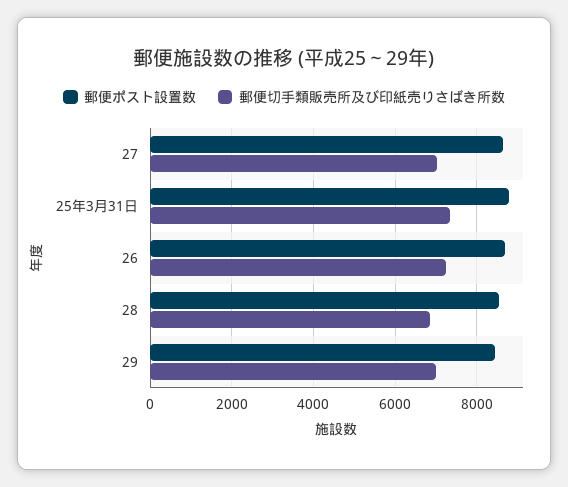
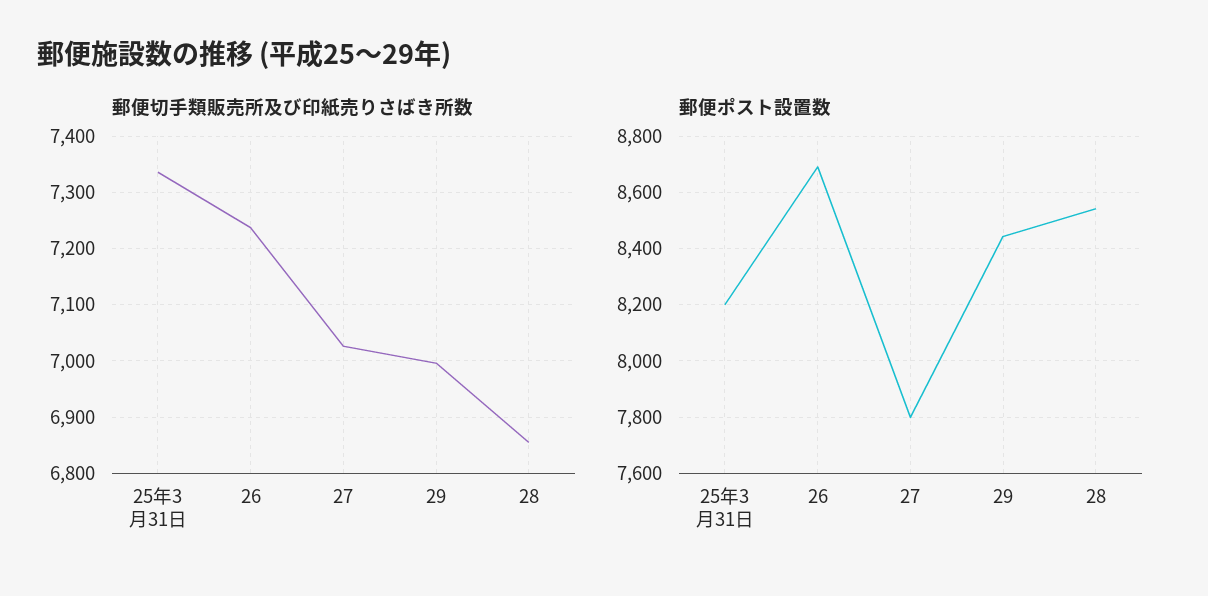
  {
    "郵便ポスト設置数": {
-     "27": 8600,
+     "27": 7800,
-     "25年3月31日": 8800,
+     "25年3月31日": 8200,
      "26": 8700,
      "28": 8550,
      "29": 8450
    },
    "郵便切手類販売所及び印紙売りさばき所数": {
      "27": 7020,
      "25年3月31日": 7340,
      "26": 7240,
      "28": 6860,
      "29": 7000
    }
  }

